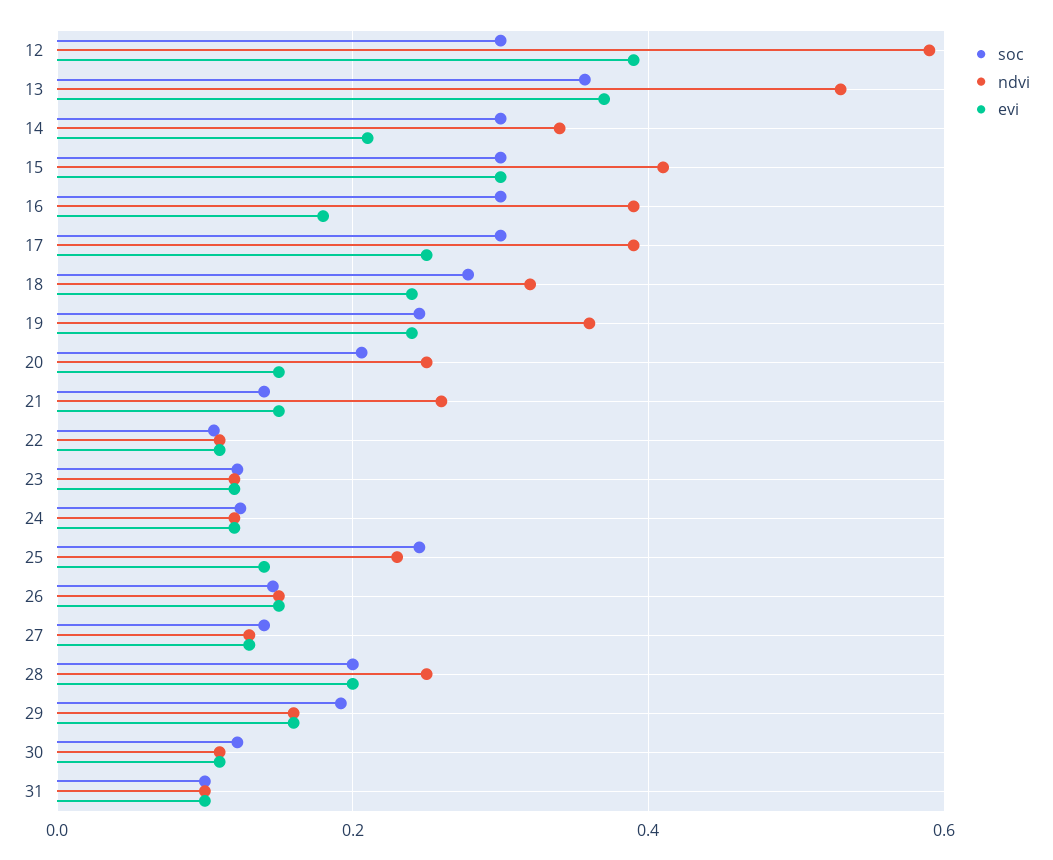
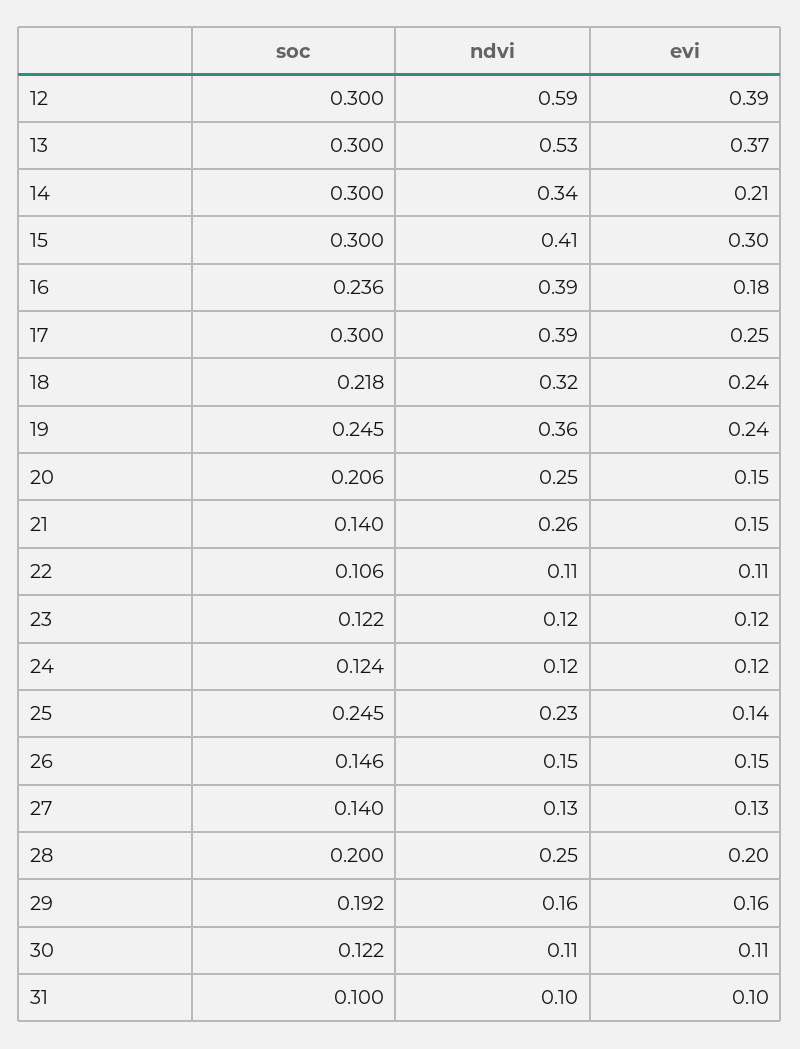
  {
    "soc": {
      "12": 0.3,
-     "13": 0.36,
+     "13": 0.3,
      "14": 0.3,
      "15": 0.3,
-     "16": 0.3,
+     "16": 0.236,
      "17": 0.3,
-     "18": 0.28,
+     "18": 0.218,
      "19": 0.245,
      "20": 0.206,
      "21": 0.14,
      "22": 0.106,
      "23": 0.122,
      "24": 0.124,
      "25": 0.245,
      "26": 0.146,
      "27": 0.14,
      "28": 0.2,
      "29": 0.192,
      "30": 0.122,
      "31": 0.1
    },
    "ndvi": {
      "12": 0.59,
      "13": 0.53,
      "14": 0.34,
      "15": 0.41,
      "16": 0.39,
      "17": 0.39,
      "18": 0.32,
      "19": 0.36,
      "20": 0.25,
      "21": 0.26,
      "22": 0.11,
      "23": 0.12,
      "24": 0.12,
      "25": 0.23,
      "26": 0.15,
      "27": 0.13,
      "28": 0.25,
      "29": 0.16,
      "30": 0.11,
      "31": 0.1
    },
    "evi": {
      "12": 0.39,
      "13": 0.37,
      "14": 0.21,
      "15": 0.3,
      "16": 0.18,
      "17": 0.25,
      "18": 0.24,
      "19": 0.24,
      "20": 0.15,
      "21": 0.15,
      "22": 0.11,
      "23": 0.12,
      "24": 0.12,
      "25": 0.14,
      "26": 0.15,
      "27": 0.13,
      "28": 0.2,
      "29": 0.16,
      "30": 0.11,
      "31": 0.1
    }
  }

